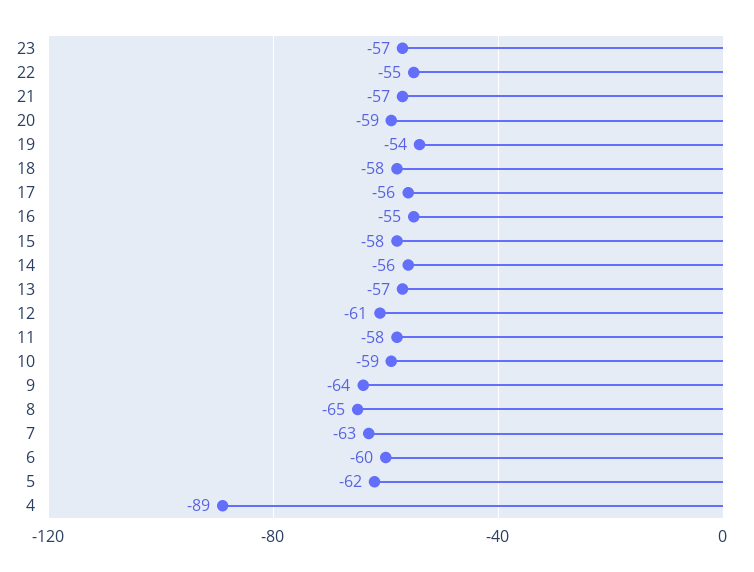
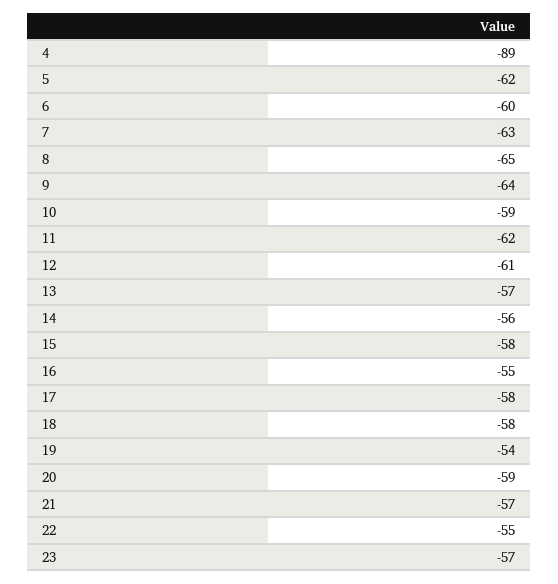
  {
    "23": -57,
    "22": -55,
    "21": -57,
    "20": -59,
    "19": -54,
    "18": -58,
-   "17": -56,
+   "17": -58,
    "16": -55,
    "15": -58,
    "14": -56,
    "13": -57,
    "12": -61,
-   "11": -58,
+   "11": -62,
    "10": -59,
    "9": -64,
    "8": -65,
    "7": -63,
    "6": -60,
    "5": -62,
    "4": -89
  }

